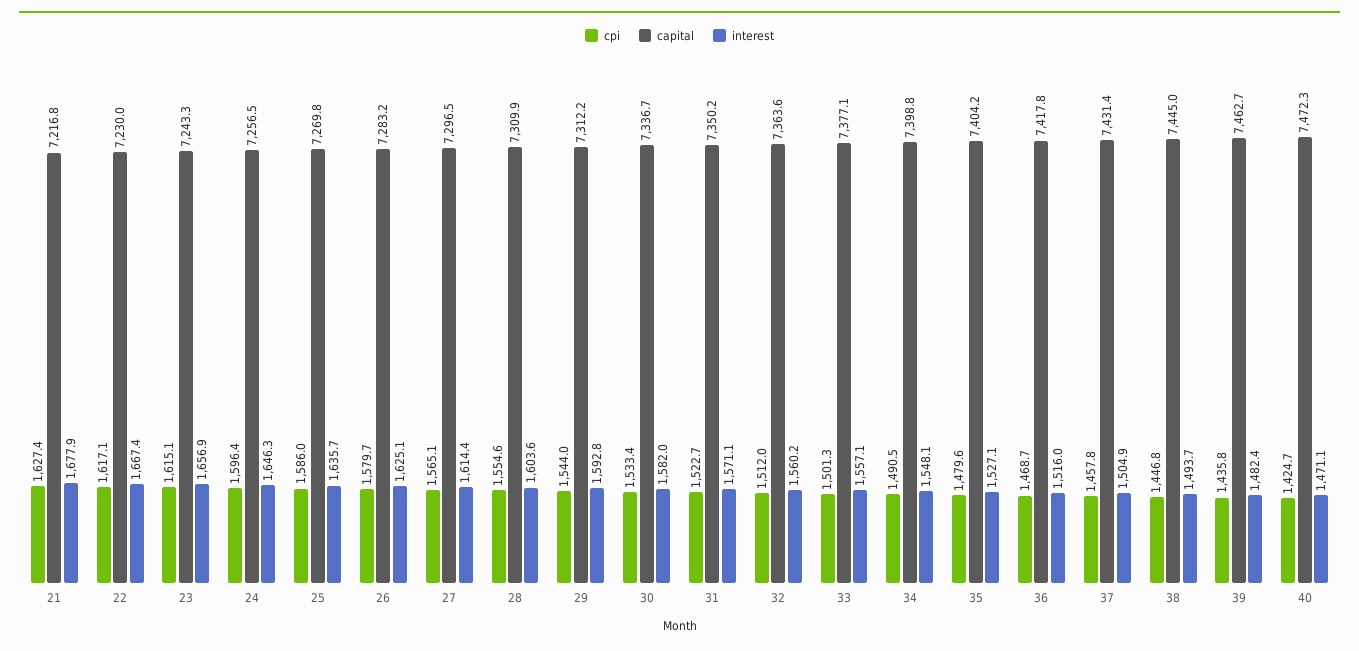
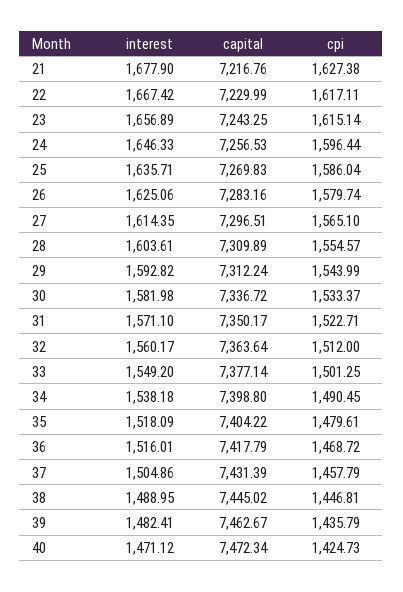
  {
    "cpi": {
      "21": 1627.38,
      "22": 1617.11,
      "23": 1615.14,
      "24": 1596.44,
      "25": 1586.04,
      "26": 1579.74,
      "27": 1565.1,
      "28": 1554.57,
      "29": 1543.99,
      "30": 1533.37,
      "31": 1522.71,
      "32": 1512,
      "33": 1501.25,
      "34": 1490.45,
      "35": 1479.61,
      "36": 1468.72,
      "37": 1457.79,
      "38": 1446.81,
      "39": 1435.79,
      "40": 1424.73
    },
    "capital": {
      "21": 7216.76,
      "22": 7229.99,
      "23": 7243.25,
      "24": 7256.53,
      "25": 7269.83,
      "26": 7283.16,
      "27": 7296.51,
      "28": 7309.89,
      "29": 7312.24,
      "30": 7336.72,
      "31": 7350.17,
      "32": 7363.64,
      "33": 7377.14,
      "34": 7398.8,
      "35": 7404.22,
      "36": 7417.79,
      "37": 7431.39,
      "38": 7445.02,
      "39": 7462.67,
      "40": 7472.34
    },
    "interest": {
      "21": 1677.9,
      "22": 1667.42,
      "23": 1656.89,
      "24": 1646.33,
      "25": 1635.71,
      "26": 1625.06,
      "27": 1614.35,
      "28": 1603.61,
      "29": 1592.82,
      "30": 1581.98,
      "31": 1571.1,
      "32": 1560.17,
-     "33": 1557.1,
+     "33": 1549.2,
-     "34": 1548.1,
+     "34": 1538.18,
-     "35": 1527.1,
+     "35": 1518.09,
      "36": 1516.01,
      "37": 1504.86,
-     "38": 1493.7,
+     "38": 1488.95,
      "39": 1482.41,
      "40": 1471.12
    }
  }

